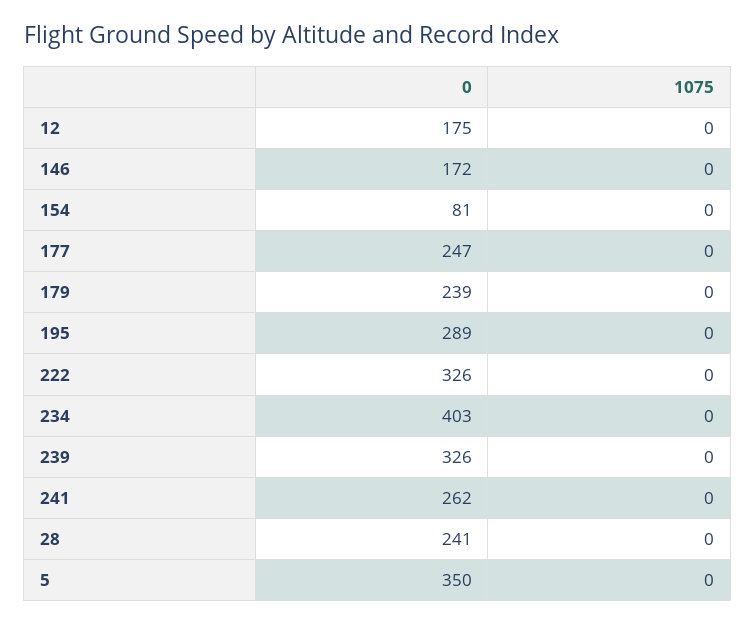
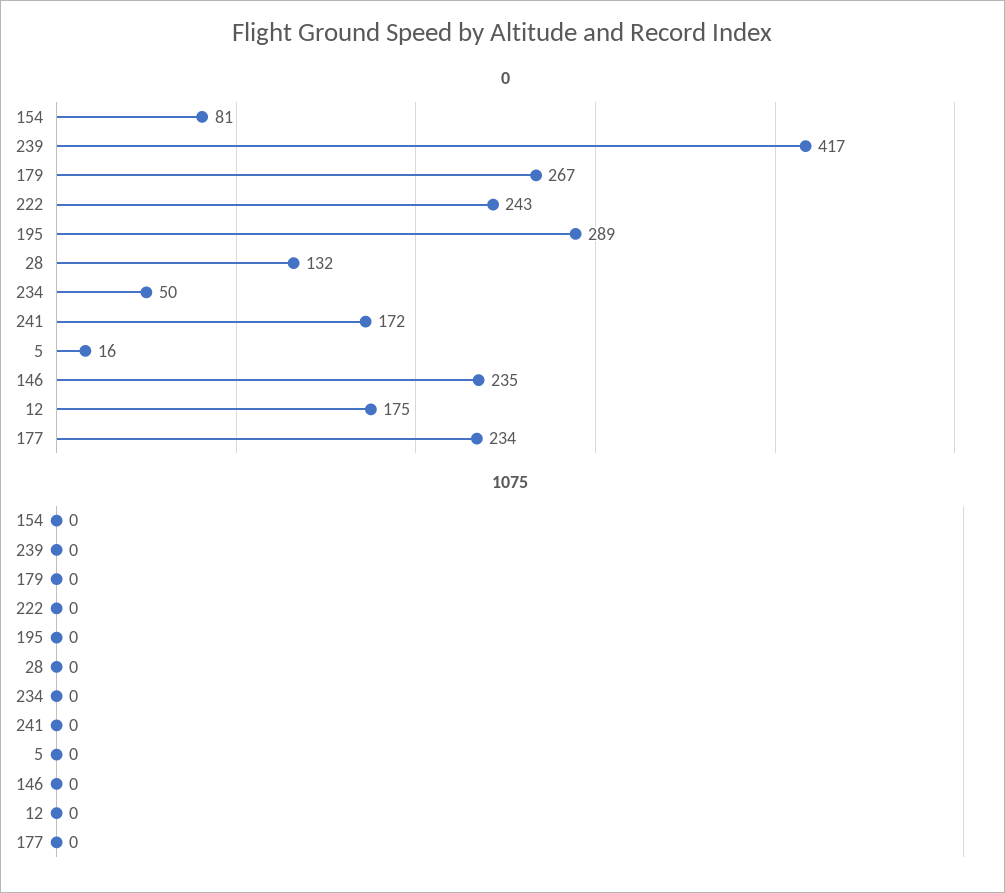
  {
    "0": {
      "12": 175,
-     "146": 172,
+     "146": 235,
      "154": 81,
-     "177": 247,
+     "177": 234,
-     "179": 239,
+     "179": 267,
      "195": 289,
-     "222": 326,
+     "222": 243,
-     "234": 403,
+     "234": 50,
-     "239": 326,
+     "239": 417,
-     "241": 262,
+     "241": 172,
-     "28": 241,
+     "28": 132,
-     "5": 350
+     "5": 16
    },
    "1075": {
      "12": 0,
      "146": 0,
      "154": 0,
      "177": 0,
      "179": 0,
      "195": 0,
      "222": 0,
      "234": 0,
      "239": 0,
      "241": 0,
      "28": 0,
      "5": 0
    }
  }

